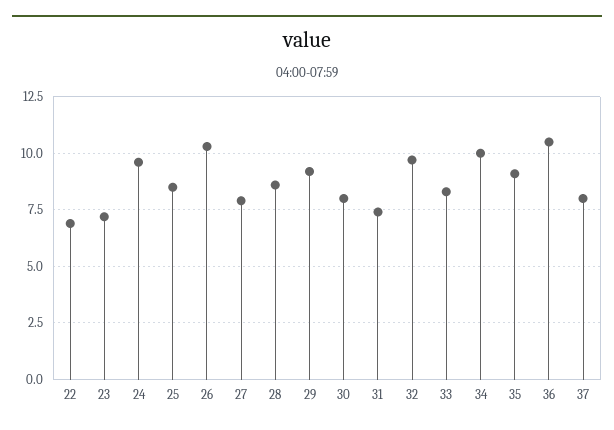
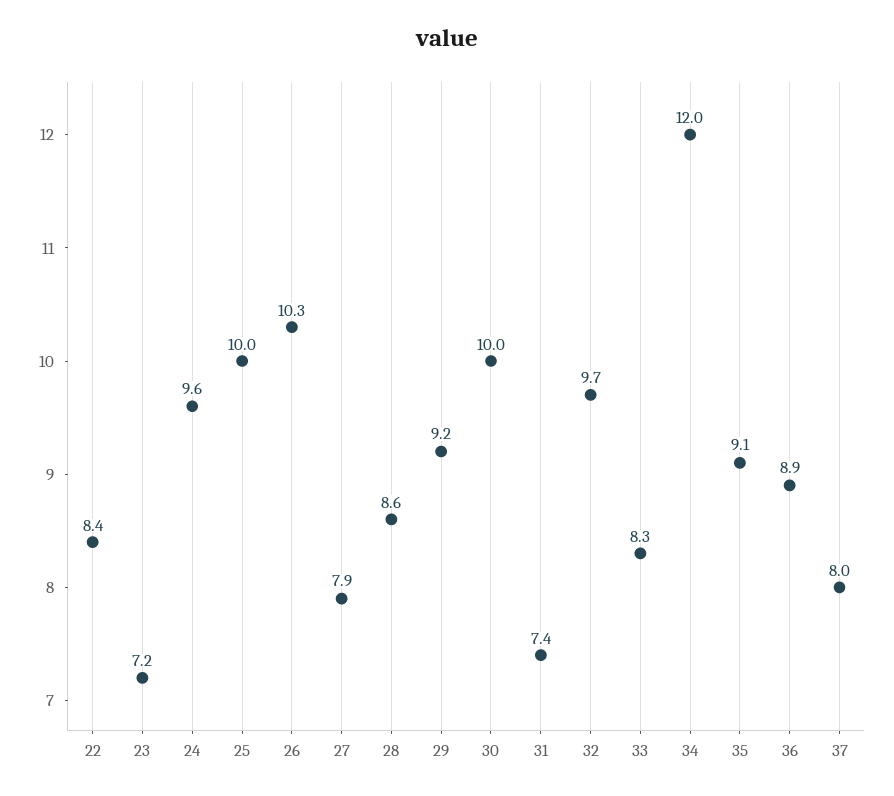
  {
-   "22": 7,
+   "22": 8.4,
    "23": 7.2,
    "24": 9.6,
-   "25": 8.5,
+   "25": 10,
    "26": 10.3,
    "27": 7.9,
    "28": 8.6,
    "29": 9.2,
-   "30": 8,
+   "30": 10,
    "31": 7.4,
    "32": 9.7,
    "33": 8.3,
-   "34": 10,
+   "34": 12,
    "35": 9.1,
-   "36": 10.5,
+   "36": 8.9,
    "37": 8
  }

